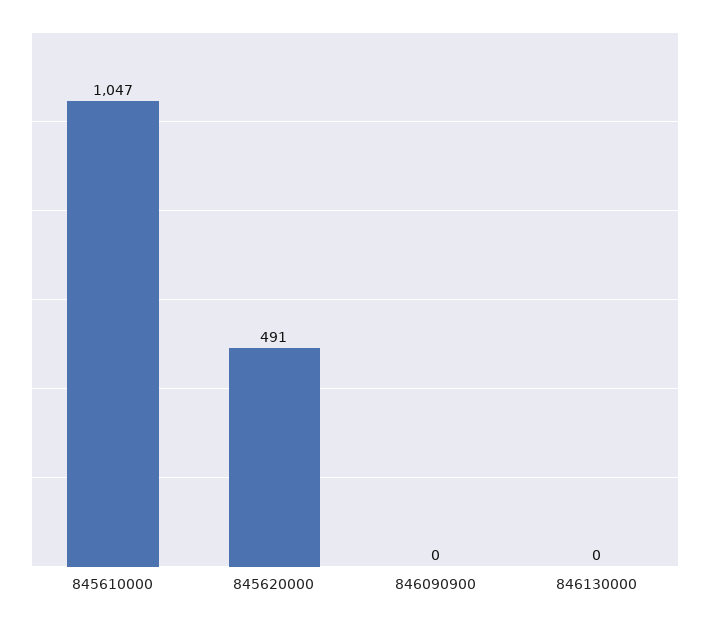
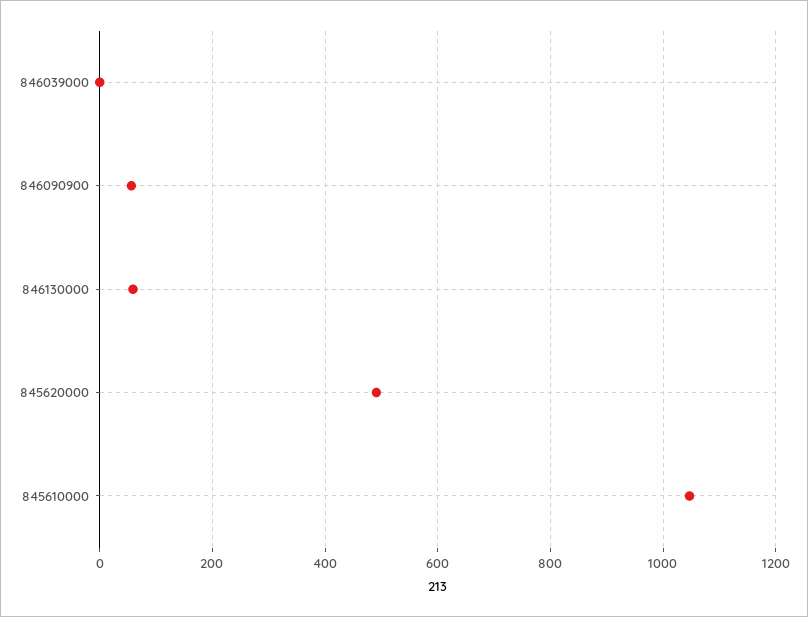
  {
    "845610000": 1047,
    "845620000": 491,
-   "846090900": 0,
+   "846090900": 60,
-   "846130000": 0
+   "846130000": 60,
+   "846039000": 0
  }

